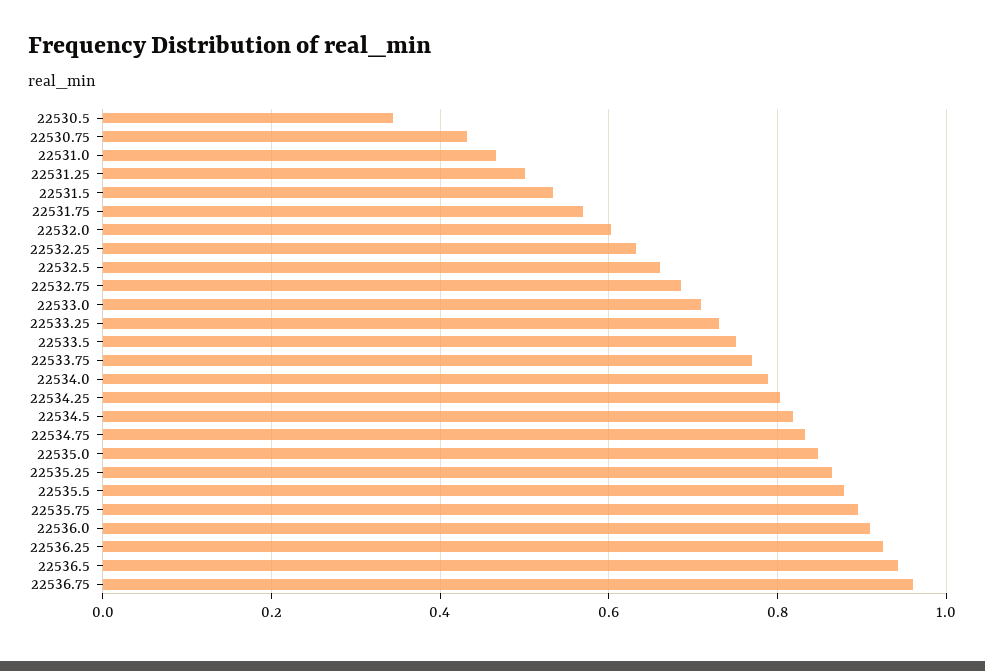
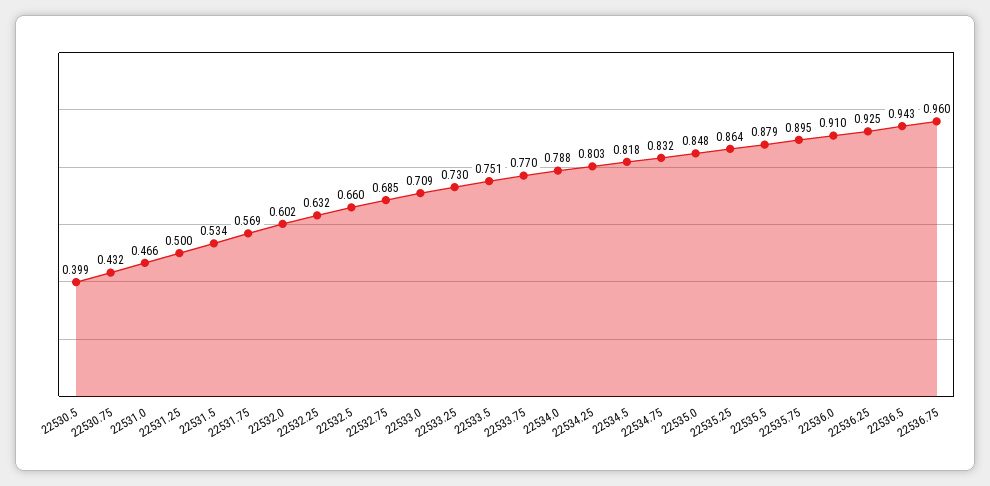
  {
-   "22530.5": 0.34,
+   "22530.5": 0.399,
    "22530.75": 0.432,
    "22531.0": 0.466,
    "22531.25": 0.5,
    "22531.5": 0.534,
    "22531.75": 0.569,
    "22532.0": 0.602,
    "22532.25": 0.632,
    "22532.5": 0.66,
    "22532.75": 0.685,
    "22533.0": 0.709,
    "22533.25": 0.73,
    "22533.5": 0.751,
    "22533.75": 0.77,
    "22534.0": 0.788,
    "22534.25": 0.803,
    "22534.5": 0.818,
    "22534.75": 0.832,
    "22535.0": 0.848,
    "22535.25": 0.864,
    "22535.5": 0.879,
    "22535.75": 0.895,
    "22536.0": 0.91,
    "22536.25": 0.925,
    "22536.5": 0.943,
    "22536.75": 0.96
  }

